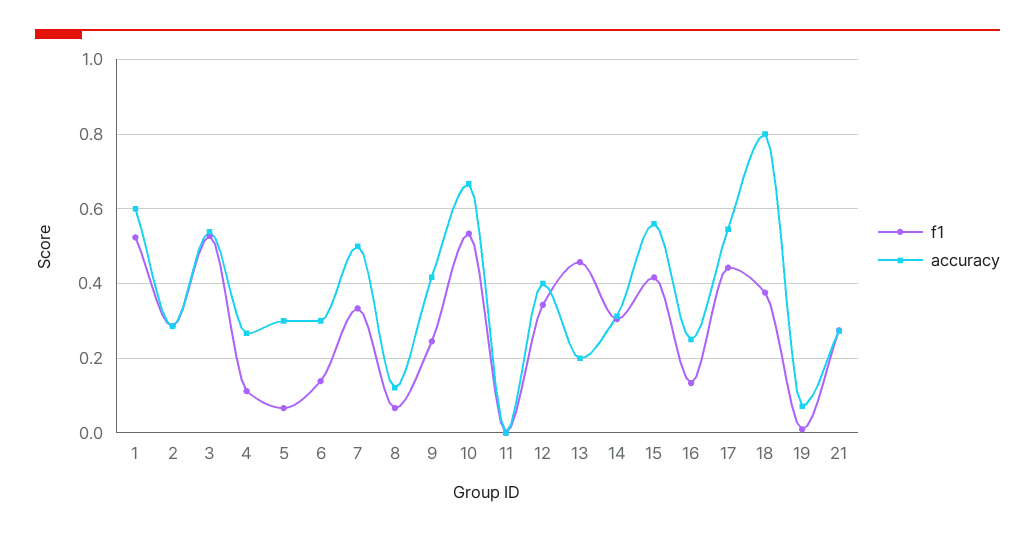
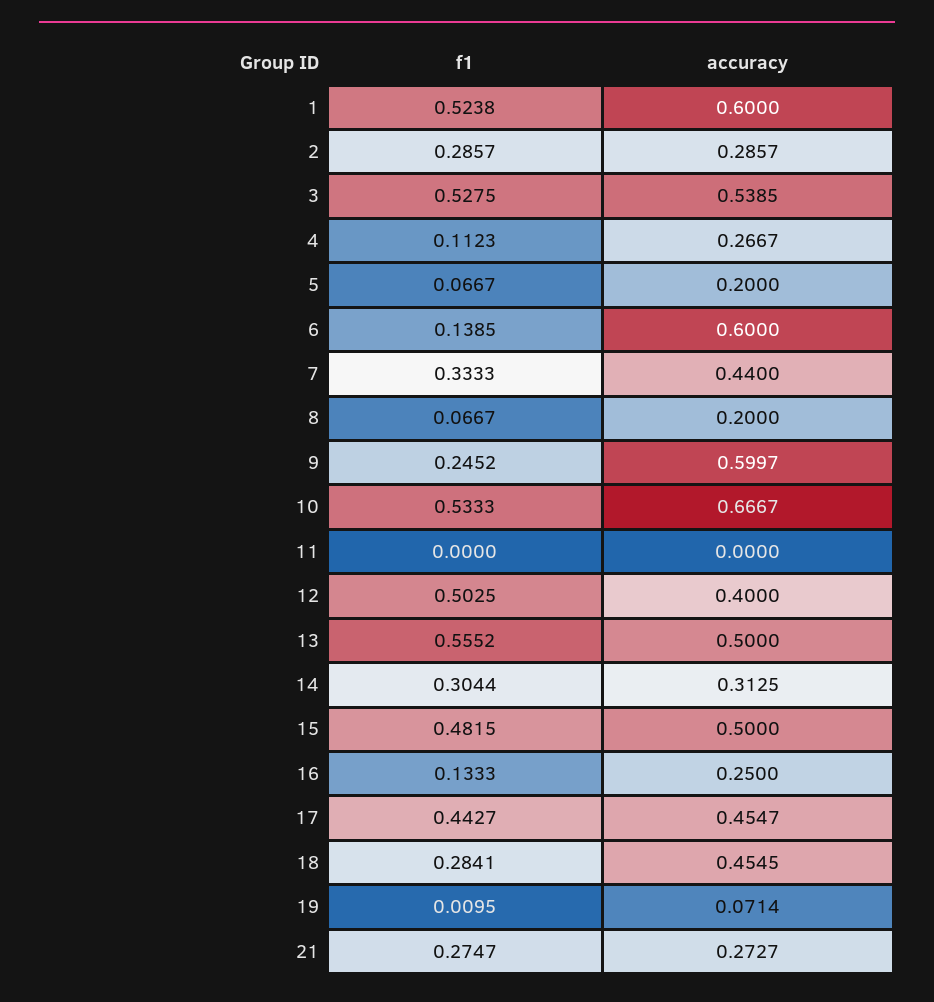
  {
    "f1": {
      "1": 0.5238,
      "2": 0.2857,
      "3": 0.5275,
      "4": 0.1123,
      "5": 0.0667,
      "6": 0.1385,
      "7": 0.3333,
      "8": 0.0667,
      "9": 0.2452,
      "10": 0.5333,
      "11": 0,
-     "12": 0.34,
+     "12": 0.5025,
-     "13": 0.46,
+     "13": 0.5552,
      "14": 0.3044,
-     "15": 0.42,
+     "15": 0.4815,
      "16": 0.1333,
      "17": 0.4427,
-     "18": 0.38,
+     "18": 0.2841,
      "19": 0.0095,
      "21": 0.2747
    },
    "accuracy": {
      "1": 0.6,
      "2": 0.2857,
      "3": 0.5385,
      "4": 0.2667,
-     "5": 0.3,
+     "5": 0.2,
-     "6": 0.3,
+     "6": 0.6,
-     "7": 0.5,
+     "7": 0.44,
-     "8": 0.12,
+     "8": 0.2,
-     "9": 0.42,
+     "9": 0.5997,
      "10": 0.6667,
      "11": 0,
      "12": 0.4,
-     "13": 0.2,
+     "13": 0.5,
      "14": 0.3125,
-     "15": 0.56,
+     "15": 0.5,
      "16": 0.25,
-     "17": 0.54,
+     "17": 0.4547,
-     "18": 0.8,
+     "18": 0.4545,
      "19": 0.0714,
      "21": 0.2727
    }
  }

